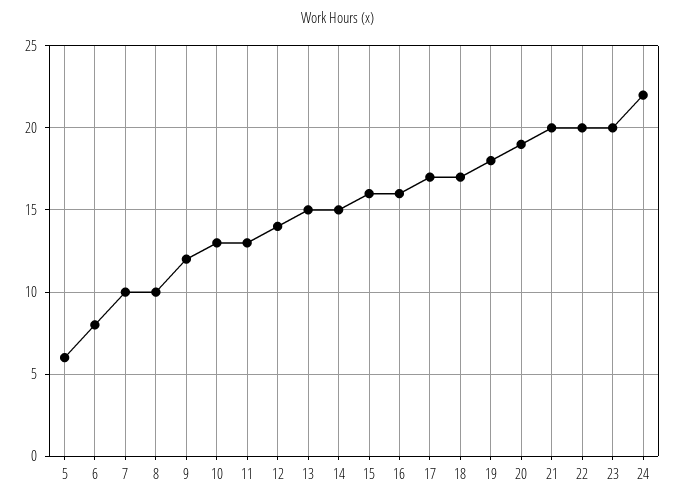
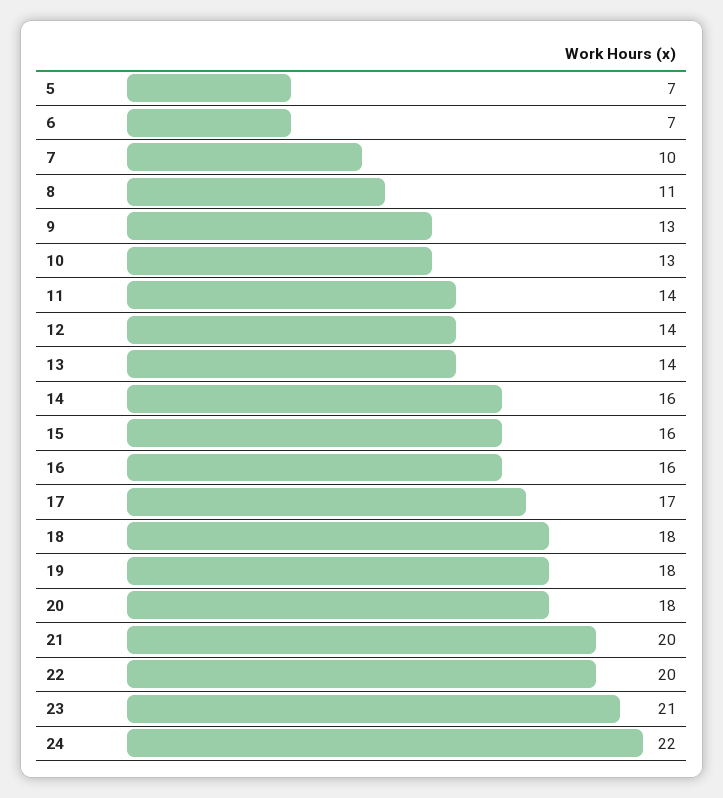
  {
-   "5": 6,
+   "5": 7,
-   "6": 8,
+   "6": 7,
    "7": 10,
-   "8": 10,
+   "8": 11,
-   "9": 12,
+   "9": 13,
    "10": 13,
-   "11": 13,
+   "11": 14,
    "12": 14,
-   "13": 15,
+   "13": 14,
-   "14": 15,
+   "14": 16,
    "15": 16,
    "16": 16,
    "17": 17,
-   "18": 17,
+   "18": 18,
    "19": 18,
-   "20": 19,
+   "20": 18,
    "21": 20,
    "22": 20,
-   "23": 20,
+   "23": 21,
    "24": 22
  }

